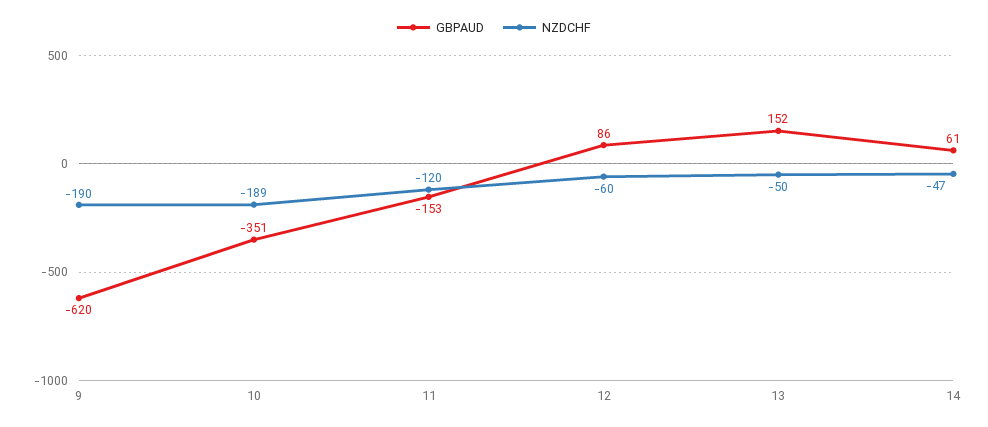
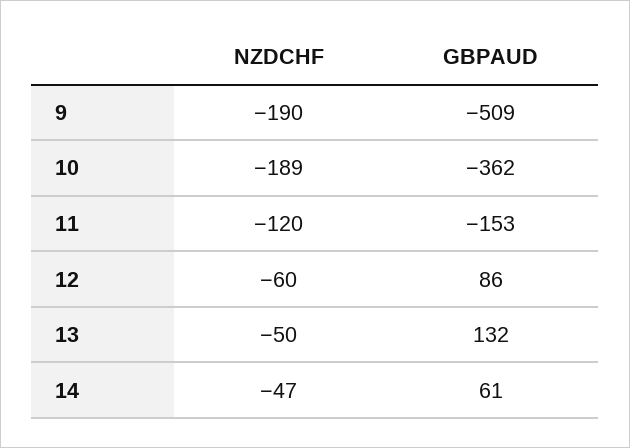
  {
    "GBPAUD": {
-     "9": -620,
+     "9": -509,
-     "10": -351,
+     "10": -362,
      "11": -153,
      "12": 86,
-     "13": 152,
+     "13": 132,
      "14": 61
    },
    "NZDCHF": {
      "9": -190,
      "10": -189,
      "11": -120,
      "12": -60,
      "13": -50,
      "14": -47
    }
  }

